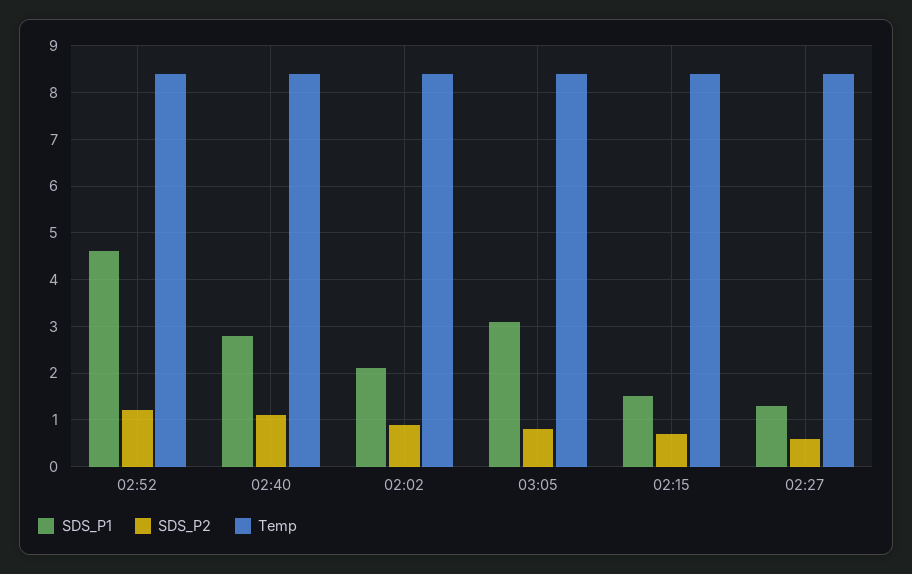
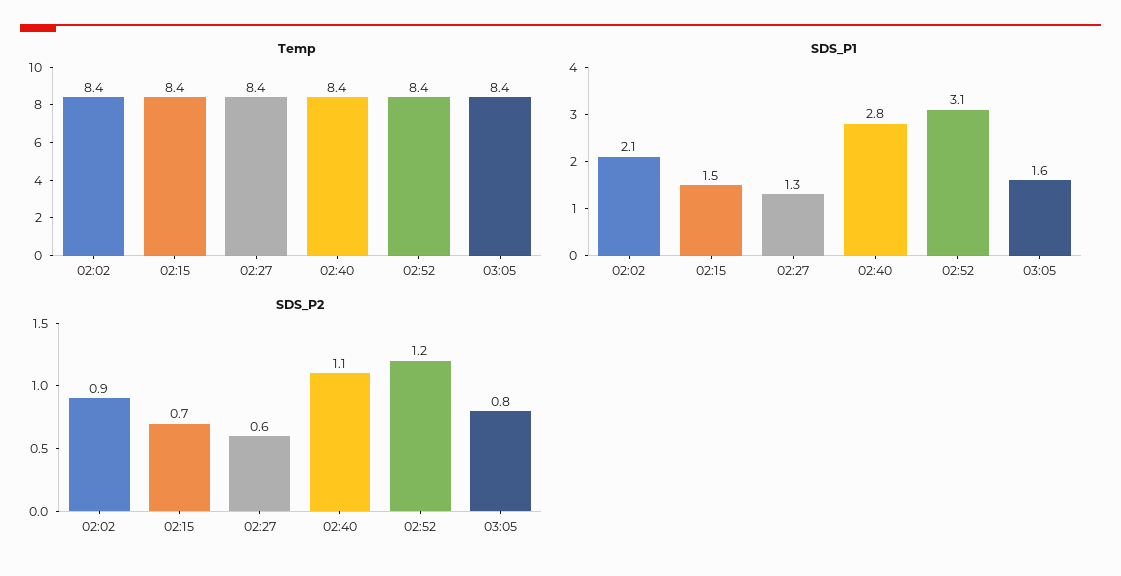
  {
    "SDS_P1": {
-     "02:52": 4.5,
+     "02:52": 3.1,
      "02:40": 2.8,
      "02:02": 2.1,
-     "03:05": 3,
+     "03:05": 1.6,
      "02:15": 1.5,
      "02:27": 1.3
    },
    "SDS_P2": {
      "02:52": 1.2,
      "02:40": 1.1,
      "02:02": 0.9,
      "03:05": 0.8,
      "02:15": 0.7,
      "02:27": 0.6
    },
    "Temp": {
      "02:52": 8.4,
      "02:40": 8.4,
      "02:02": 8.4,
      "03:05": 8.4,
      "02:15": 8.4,
      "02:27": 8.4
    }
  }

